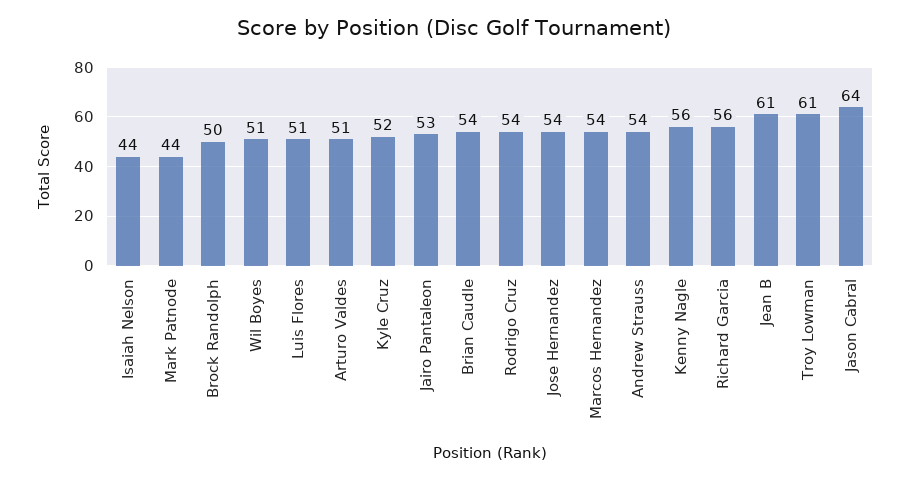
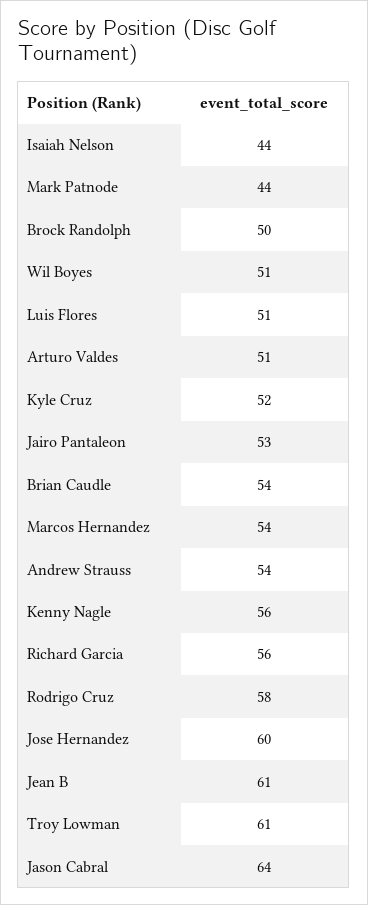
  {
    "Isaiah Nelson": 44,
    "Mark Patnode": 44,
    "Brock Randolph": 50,
    "Wil Boyes": 51,
    "Luis Flores": 51,
    "Arturo Valdes": 51,
    "Kyle Cruz": 52,
    "Jairo Pantaleon": 53,
    "Brian Caudle": 54,
-   "Rodrigo Cruz": 54,
+   "Rodrigo Cruz": 58,
-   "Jose Hernandez": 54,
+   "Jose Hernandez": 60,
    "Marcos Hernandez": 54,
    "Andrew Strauss": 54,
    "Kenny Nagle": 56,
    "Richard Garcia": 56,
    "Jean B": 61,
    "Troy Lowman": 61,
    "Jason Cabral": 64
  }

